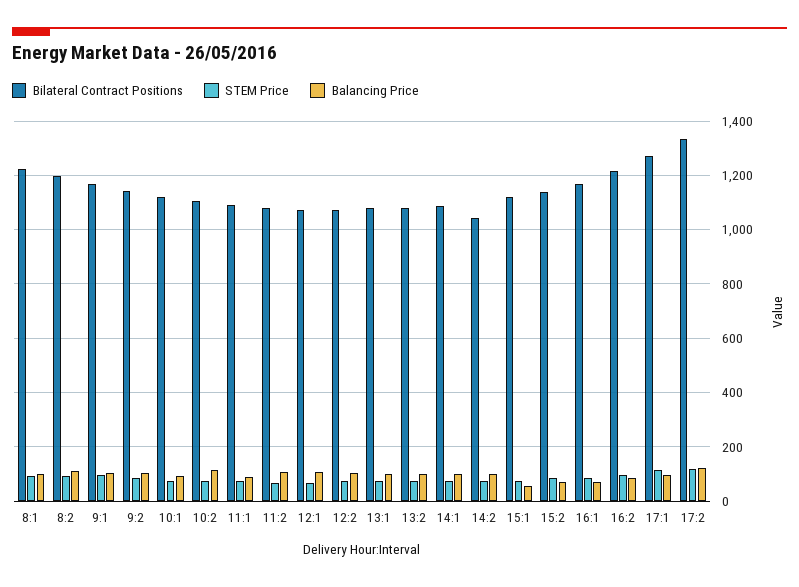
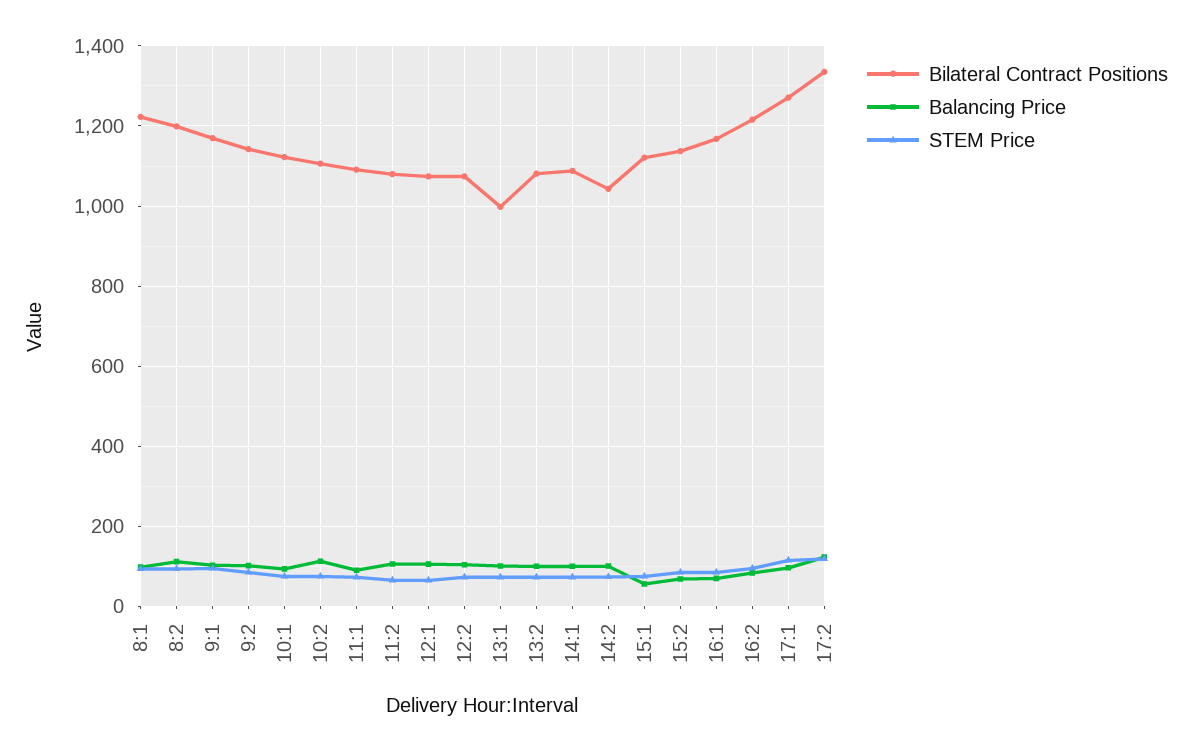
  {
    "Bilateral Contract Positions": {
      "8:1": 1220,
      "8:2": 1200,
      "9:1": 1180,
      "9:2": 1140,
      "10:1": 1120,
      "10:2": 1100,
      "11:1": 1100,
      "11:2": 1080,
      "12:1": 1080,
      "12:2": 1080,
-     "13:1": 1075,
+     "13:1": 1000,
      "13:2": 1080,
      "14:1": 1080,
      "14:2": 1040,
      "15:1": 1120,
      "15:2": 1140,
      "16:1": 1160,
      "16:2": 1220,
      "17:1": 1280,
      "17:2": 1340
    },
    "STEM Price": {
      "8:1": 100,
      "8:2": 100,
      "9:1": 100,
      "9:2": 80,
      "10:1": 80,
      "10:2": 80,
      "11:1": 80,
      "11:2": 60,
      "12:1": 60,
      "12:2": 80,
      "13:1": 80,
      "13:2": 80,
      "14:1": 80,
      "14:2": 80,
      "15:1": 80,
      "15:2": 80,
      "16:1": 80,
      "16:2": 100,
      "17:1": 120,
      "17:2": 120
    },
    "Balancing Price": {
      "8:1": 100,
      "8:2": 120,
      "9:1": 100,
      "9:2": 100,
      "10:1": 100,
      "10:2": 120,
      "11:1": 100,
      "11:2": 100,
      "12:1": 100,
      "12:2": 100,
      "13:1": 100,
      "13:2": 100,
      "14:1": 100,
      "14:2": 100,
      "15:1": 60,
      "15:2": 60,
      "16:1": 80,
      "16:2": 80,
      "17:1": 100,
      "17:2": 120
    }
  }

